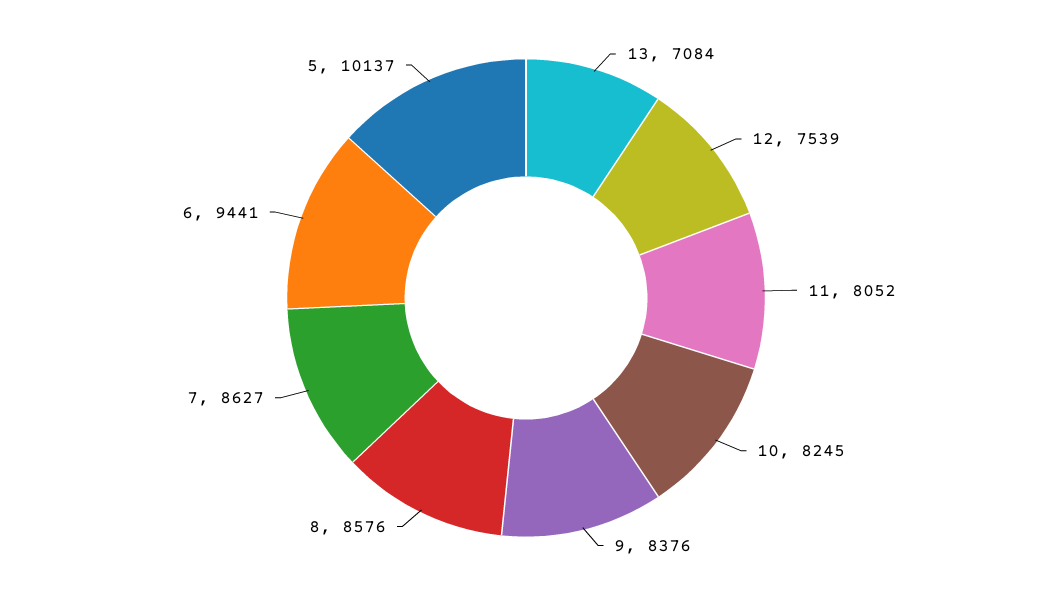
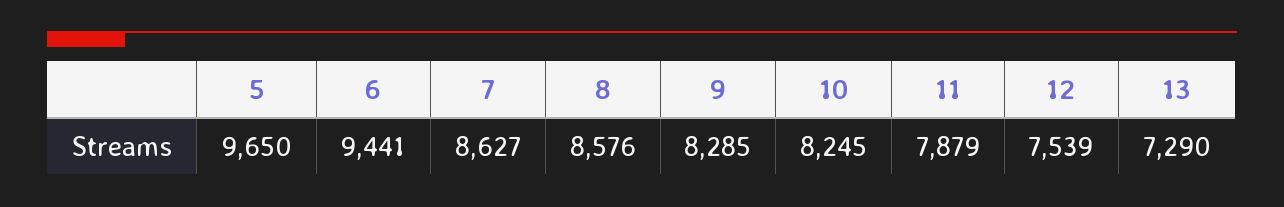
  {
-   "13": 7084,
+   "13": 7290,
    "12": 7539,
-   "11": 8052,
+   "11": 7879,
    "10": 8245,
-   "9": 8376,
+   "9": 8285,
    "8": 8576,
    "7": 8627,
    "6": 9441,
-   "5": 10137
+   "5": 9650
  }

